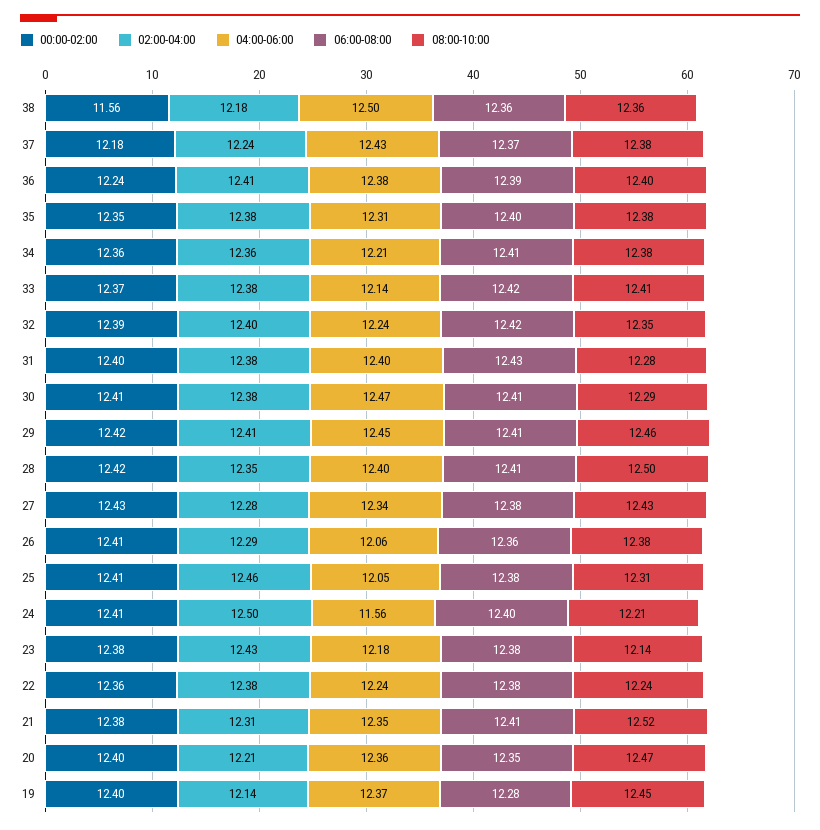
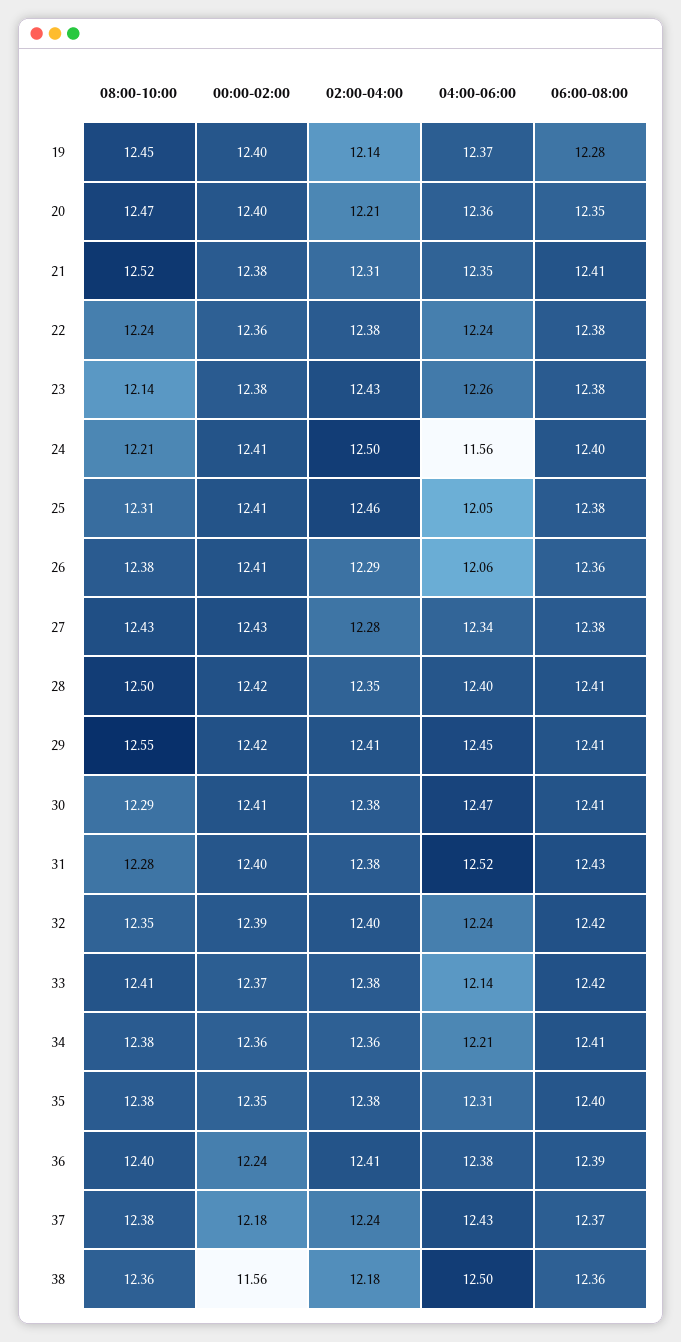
  {
    "00:00-02:00": {
      "38": 11.56,
      "37": 12.18,
      "36": 12.24,
      "35": 12.35,
      "34": 12.36,
      "33": 12.37,
      "32": 12.39,
      "31": 12.4,
      "30": 12.41,
      "29": 12.42,
      "28": 12.42,
      "27": 12.43,
      "26": 12.41,
      "25": 12.41,
      "24": 12.41,
      "23": 12.38,
      "22": 12.36,
      "21": 12.38,
      "20": 12.4,
      "19": 12.4
    },
    "02:00-04:00": {
      "38": 12.18,
      "37": 12.24,
      "36": 12.41,
      "35": 12.38,
      "34": 12.36,
      "33": 12.38,
      "32": 12.4,
      "31": 12.38,
      "30": 12.38,
      "29": 12.41,
      "28": 12.35,
      "27": 12.28,
      "26": 12.29,
      "25": 12.46,
      "24": 12.5,
      "23": 12.43,
      "22": 12.38,
      "21": 12.31,
      "20": 12.21,
      "19": 12.14
    },
    "04:00-06:00": {
      "38": 12.5,
      "37": 12.43,
      "36": 12.38,
      "35": 12.31,
      "34": 12.21,
      "33": 12.14,
      "32": 12.24,
-     "31": 12.4,
+     "31": 12.52,
      "30": 12.47,
      "29": 12.45,
      "28": 12.4,
      "27": 12.34,
      "26": 12.06,
      "25": 12.05,
      "24": 11.56,
-     "23": 12.18,
+     "23": 12.26,
      "22": 12.24,
      "21": 12.35,
      "20": 12.36,
      "19": 12.37
    },
    "06:00-08:00": {
      "38": 12.36,
      "37": 12.37,
      "36": 12.39,
      "35": 12.4,
      "34": 12.41,
      "33": 12.42,
      "32": 12.42,
      "31": 12.43,
      "30": 12.41,
      "29": 12.41,
      "28": 12.41,
      "27": 12.38,
      "26": 12.36,
      "25": 12.38,
      "24": 12.4,
      "23": 12.38,
      "22": 12.38,
      "21": 12.41,
      "20": 12.35,
      "19": 12.28
    },
    "08:00-10:00": {
      "38": 12.36,
      "37": 12.38,
      "36": 12.4,
      "35": 12.38,
      "34": 12.38,
      "33": 12.41,
      "32": 12.35,
      "31": 12.28,
      "30": 12.29,
-     "29": 12.46,
+     "29": 12.55,
      "28": 12.5,
      "27": 12.43,
      "26": 12.38,
      "25": 12.31,
      "24": 12.21,
      "23": 12.14,
      "22": 12.24,
      "21": 12.52,
      "20": 12.47,
      "19": 12.45
    }
  }

